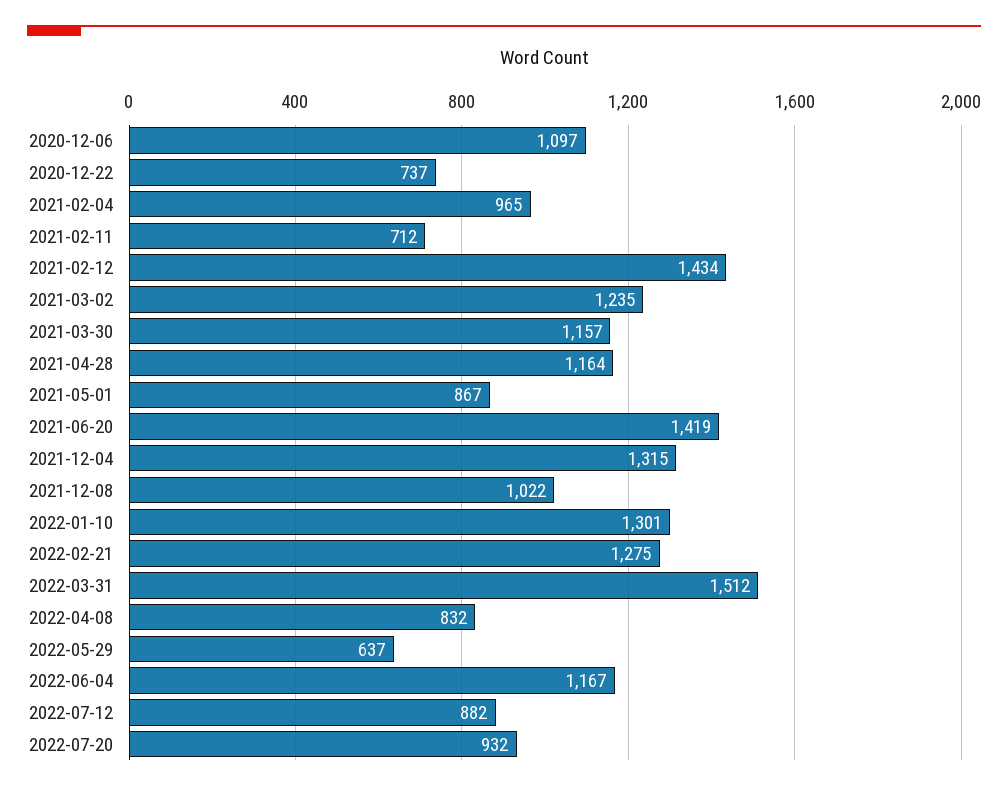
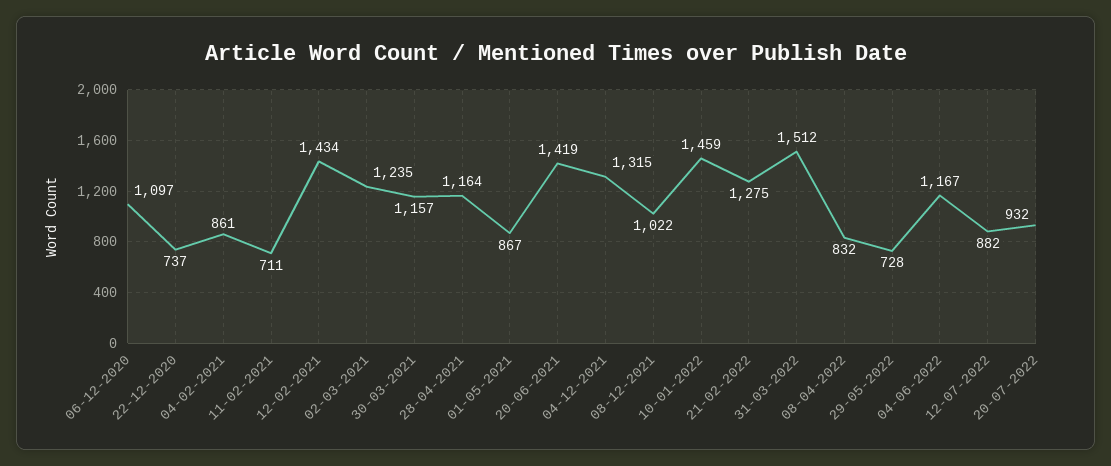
  {
    "2020-12-06": 1097,
    "2020-12-22": 737,
-   "2021-02-04": 965,
+   "2021-02-04": 861,
-   "2021-02-11": 712,
+   "2021-02-11": 711,
    "2021-02-12": 1434,
    "2021-03-02": 1235,
    "2021-03-30": 1157,
    "2021-04-28": 1164,
    "2021-05-01": 867,
    "2021-06-20": 1419,
    "2021-12-04": 1315,
    "2021-12-08": 1022,
-   "2022-01-10": 1301,
+   "2022-01-10": 1459,
    "2022-02-21": 1275,
    "2022-03-31": 1512,
    "2022-04-08": 832,
-   "2022-05-29": 637,
+   "2022-05-29": 728,
    "2022-06-04": 1167,
    "2022-07-12": 882,
    "2022-07-20": 932
  }

